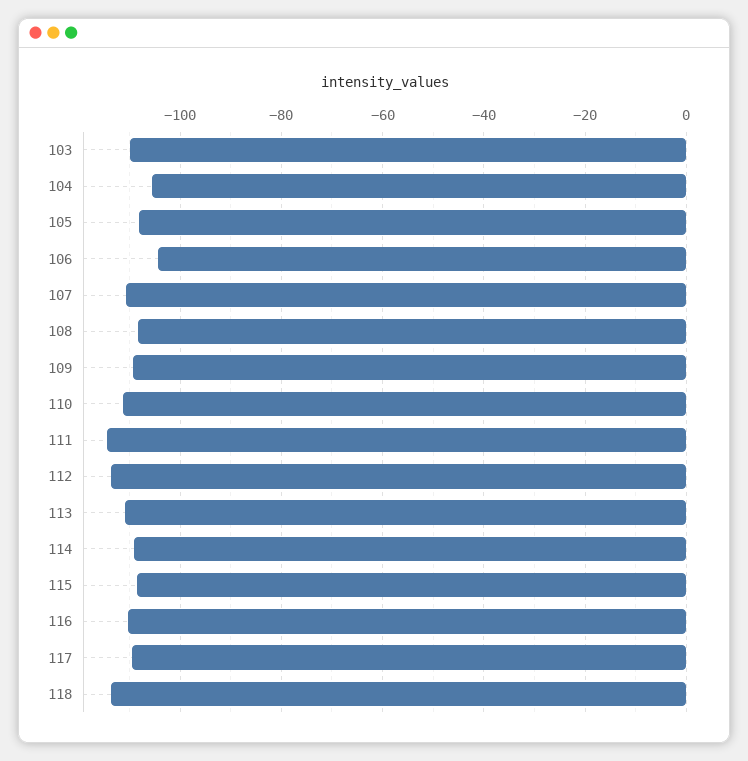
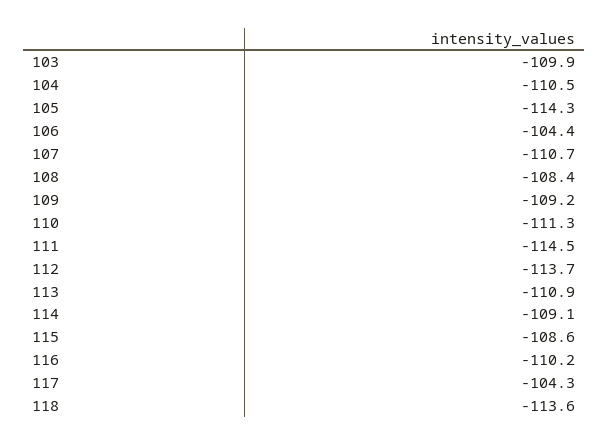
  {
    "103": -109.9,
-   "104": -106,
+   "104": -110.5,
-   "105": -108,
+   "105": -114.3,
    "106": -104.4,
    "107": -110.7,
    "108": -108.4,
    "109": -109.2,
    "110": -111.3,
    "111": -114.5,
    "112": -113.7,
    "113": -110.9,
    "114": -109.1,
    "115": -108.6,
    "116": -110.2,
-   "117": -110,
+   "117": -104.3,
    "118": -113.6
  }

